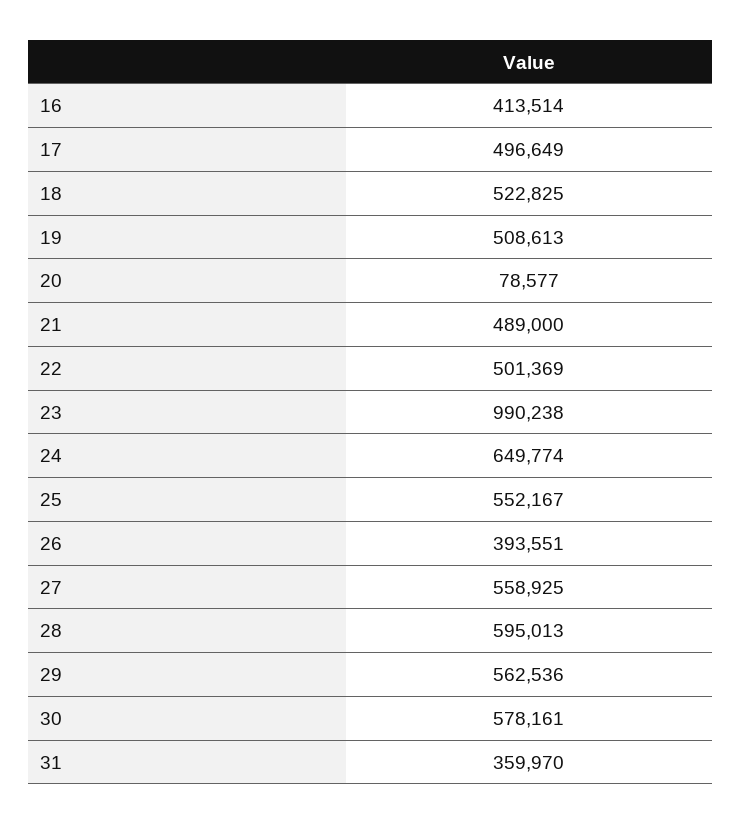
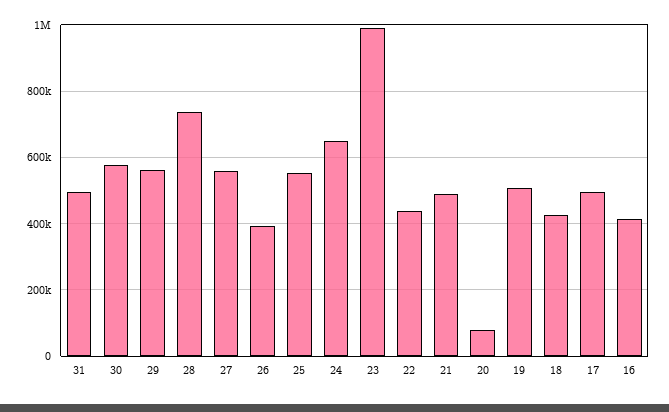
  {
    "16": 413514,
    "17": 496649,
-   "18": 522825,
+   "18": 420000,
    "19": 508613,
    "20": 78577,
    "21": 489000,
-   "22": 501369,
+   "22": 440000,
    "23": 990238,
    "24": 649774,
    "25": 552167,
    "26": 393551,
    "27": 558925,
-   "28": 595013,
+   "28": 740000,
    "29": 562536,
    "30": 578161,
-   "31": 359970
+   "31": 500000
  }

